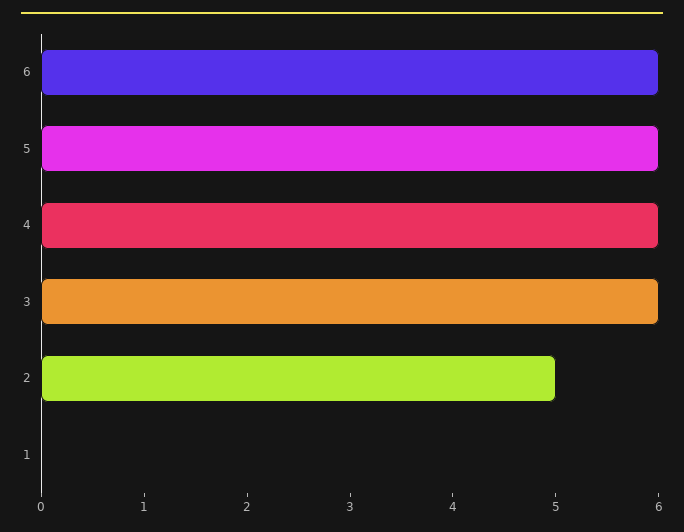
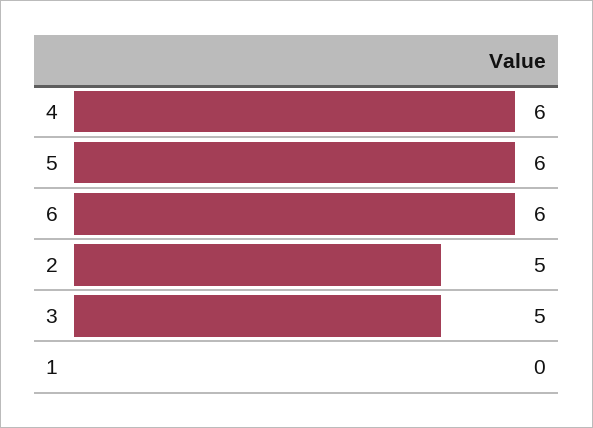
  {
    "6": 6,
    "5": 6,
    "4": 6,
-   "3": 6,
+   "3": 5,
    "2": 5,
    "1": 0
  }

